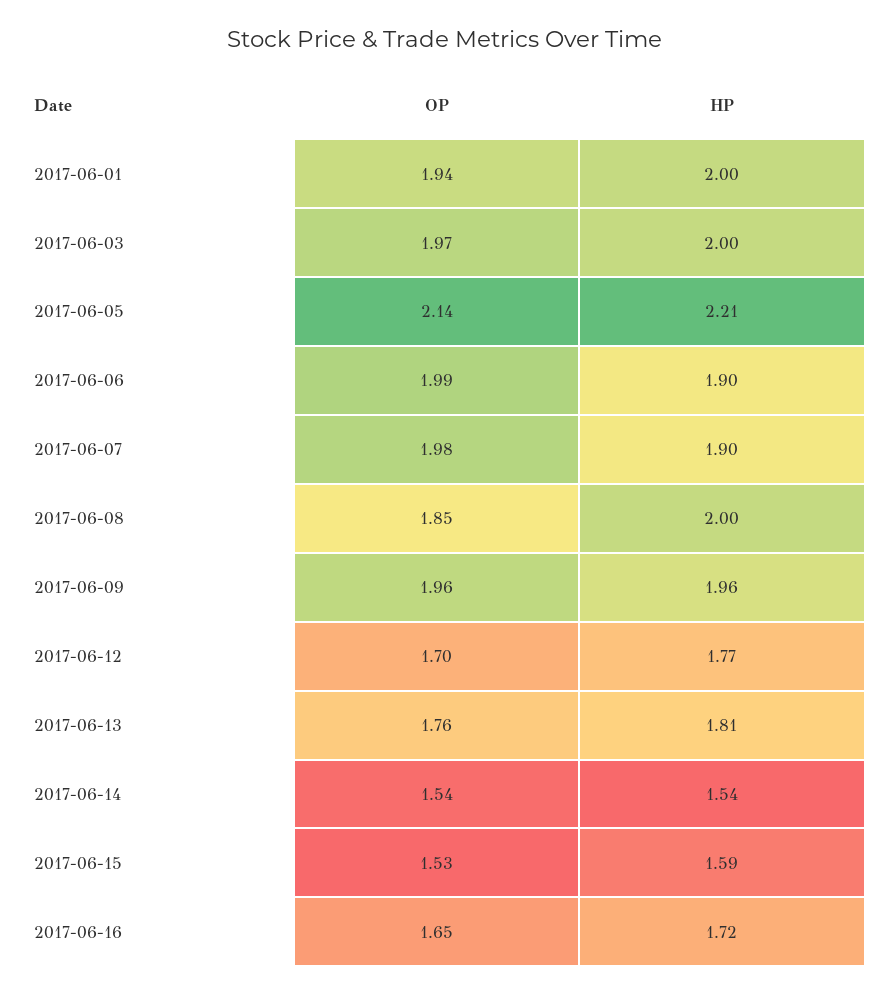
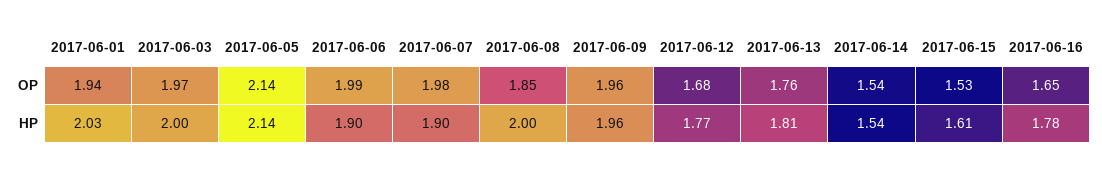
  {
    "OP": {
      "2017-06-01": 1.94,
      "2017-06-03": 1.97,
      "2017-06-05": 2.14,
      "2017-06-06": 1.99,
      "2017-06-07": 1.98,
      "2017-06-08": 1.85,
      "2017-06-09": 1.96,
-     "2017-06-12": 1.7,
+     "2017-06-12": 1.68,
      "2017-06-13": 1.76,
      "2017-06-14": 1.54,
      "2017-06-15": 1.53,
      "2017-06-16": 1.65
    },
    "HP": {
-     "2017-06-01": 2,
+     "2017-06-01": 2.03,
      "2017-06-03": 2,
-     "2017-06-05": 2.21,
+     "2017-06-05": 2.14,
      "2017-06-06": 1.9,
      "2017-06-07": 1.9,
      "2017-06-08": 2,
      "2017-06-09": 1.96,
      "2017-06-12": 1.77,
      "2017-06-13": 1.81,
      "2017-06-14": 1.54,
-     "2017-06-15": 1.59,
+     "2017-06-15": 1.61,
-     "2017-06-16": 1.72
+     "2017-06-16": 1.78
    }
  }

